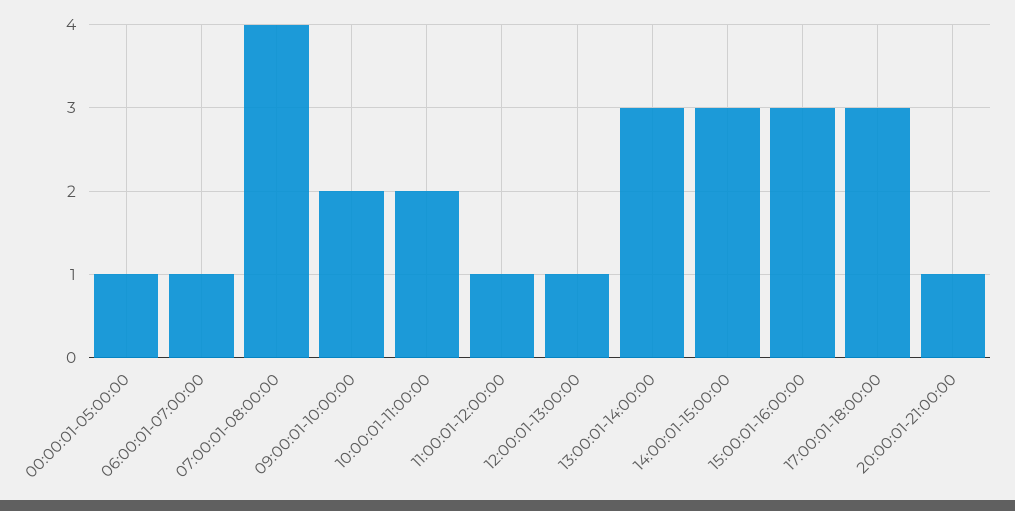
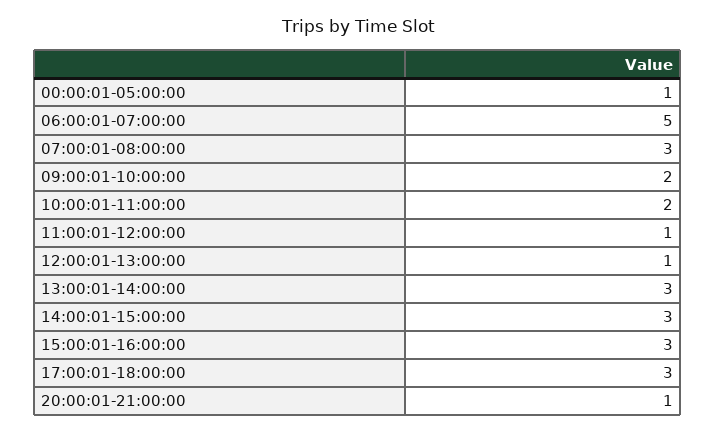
  {
    "00:00:01-05:00:00": 1,
-   "06:00:01-07:00:00": 1,
+   "06:00:01-07:00:00": 5,
-   "07:00:01-08:00:00": 4,
+   "07:00:01-08:00:00": 3,
    "09:00:01-10:00:00": 2,
    "10:00:01-11:00:00": 2,
    "11:00:01-12:00:00": 1,
    "12:00:01-13:00:00": 1,
    "13:00:01-14:00:00": 3,
    "14:00:01-15:00:00": 3,
    "15:00:01-16:00:00": 3,
    "17:00:01-18:00:00": 3,
    "20:00:01-21:00:00": 1
  }

